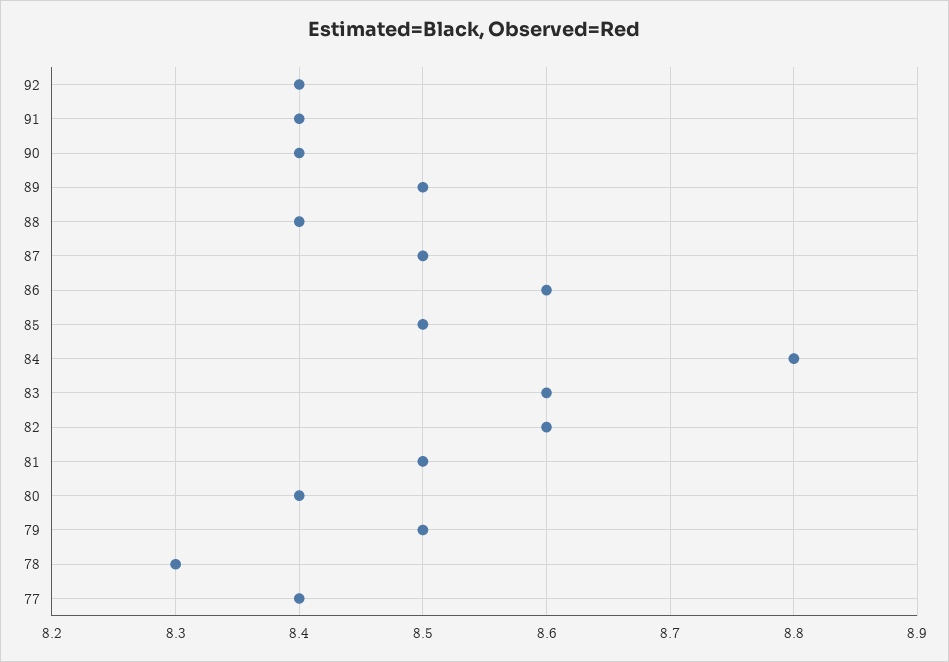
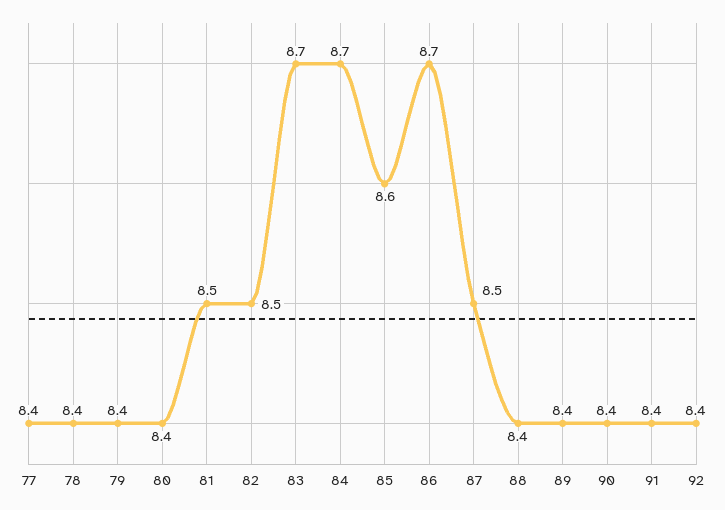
  {
    "92": 8.4,
    "91": 8.4,
    "90": 8.4,
-   "89": 8.5,
+   "89": 8.4,
    "88": 8.4,
    "87": 8.5,
-   "86": 8.6,
+   "86": 8.7,
-   "85": 8.5,
+   "85": 8.6,
-   "84": 8.8,
+   "84": 8.7,
-   "83": 8.6,
+   "83": 8.7,
-   "82": 8.6,
+   "82": 8.5,
    "81": 8.5,
    "80": 8.4,
-   "79": 8.5,
+   "79": 8.4,
-   "78": 8.3,
+   "78": 8.4,
    "77": 8.4
  }

